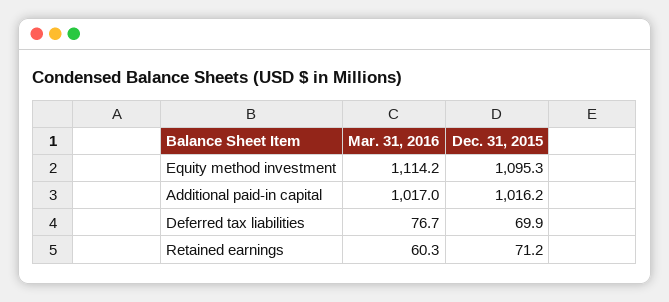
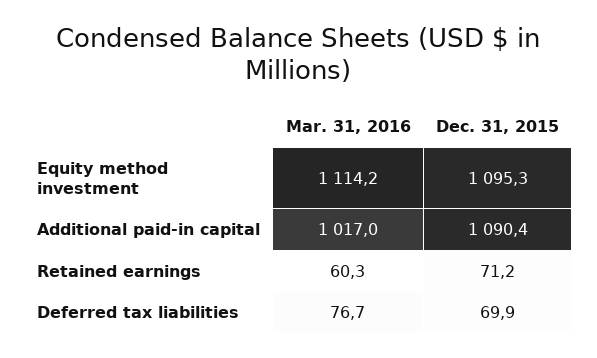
  {
    "Mar. 31, 2016": {
      "Equity method investment": 1114.2,
      "Additional paid-in capital": 1017,
      "Deferred tax liabilities": 76.7,
      "Retained earnings": 60.3
    },
    "Dec. 31, 2015": {
      "Equity method investment": 1095.3,
-     "Additional paid-in capital": 1016.2,
+     "Additional paid-in capital": 1090.4,
      "Deferred tax liabilities": 69.9,
      "Retained earnings": 71.2
    }
  }

